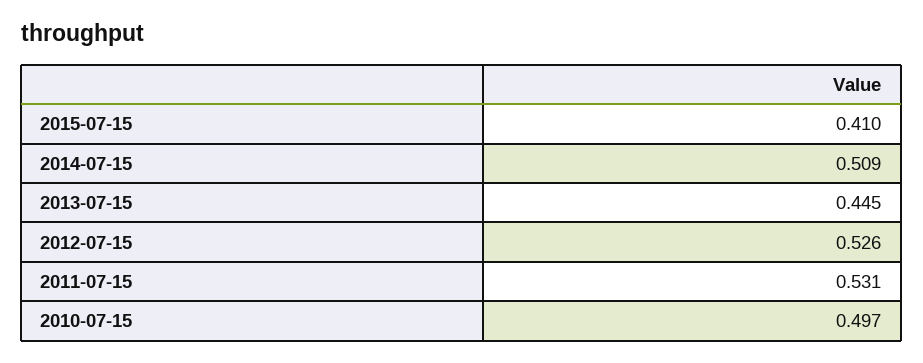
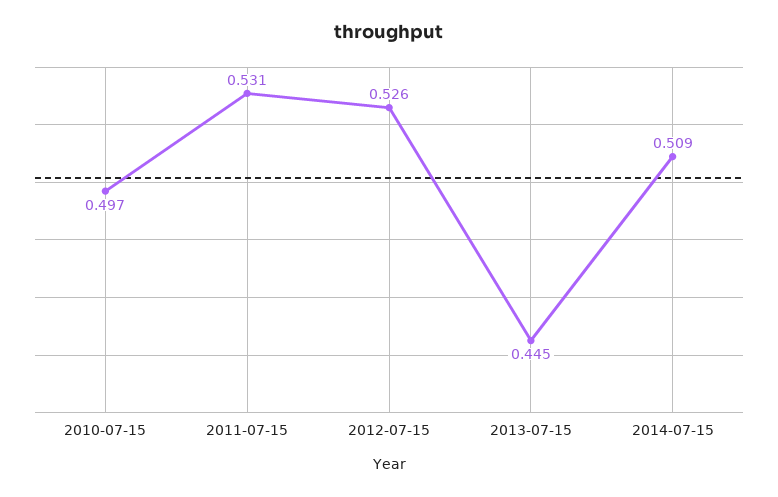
  {
-   "2015-07-15": 0.41,
    "2014-07-15": 0.509,
    "2013-07-15": 0.445,
    "2012-07-15": 0.526,
    "2011-07-15": 0.531,
    "2010-07-15": 0.497
  }

